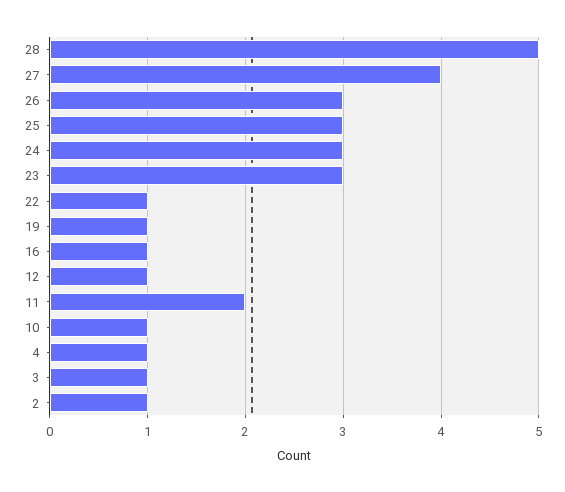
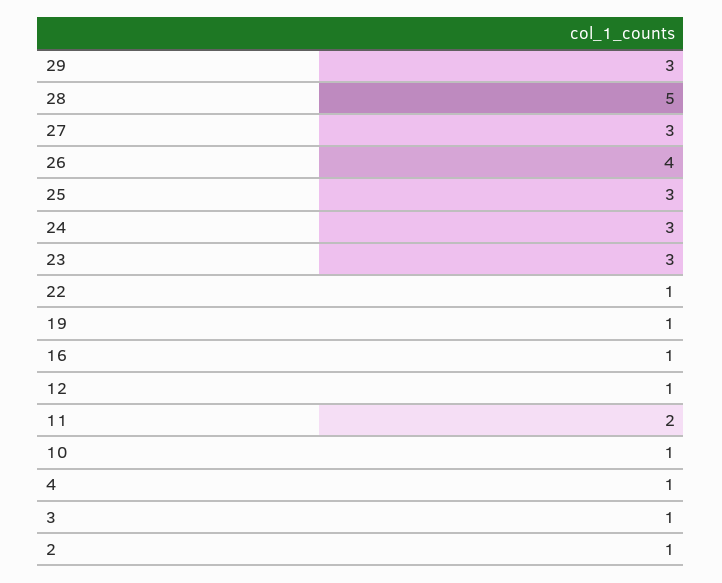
  {
    "28": 5,
-   "27": 4,
+   "27": 3,
-   "26": 3,
+   "26": 4,
    "25": 3,
    "24": 3,
    "23": 3,
    "22": 1,
    "19": 1,
    "16": 1,
    "12": 1,
    "11": 2,
    "10": 1,
    "4": 1,
    "3": 1,
-   "2": 1
+   "2": 1,
+   "29": 3
  }

